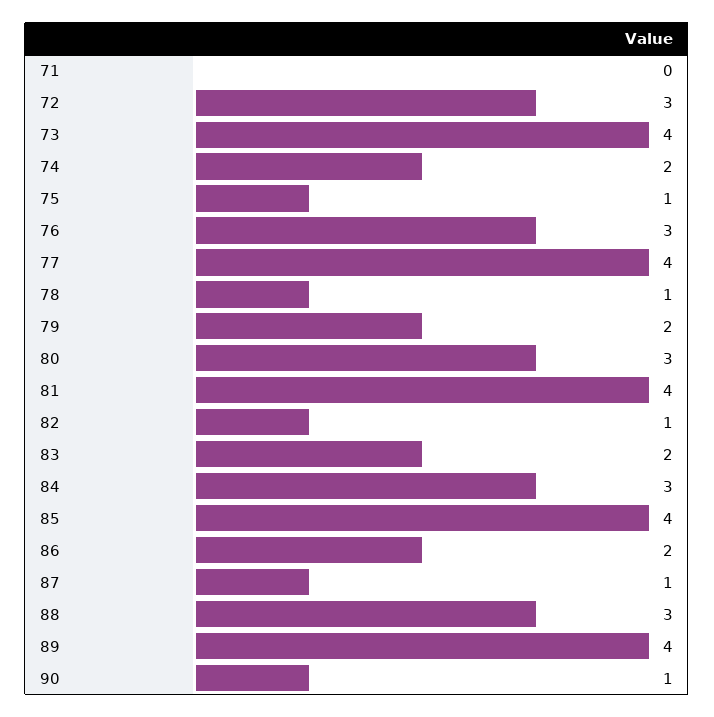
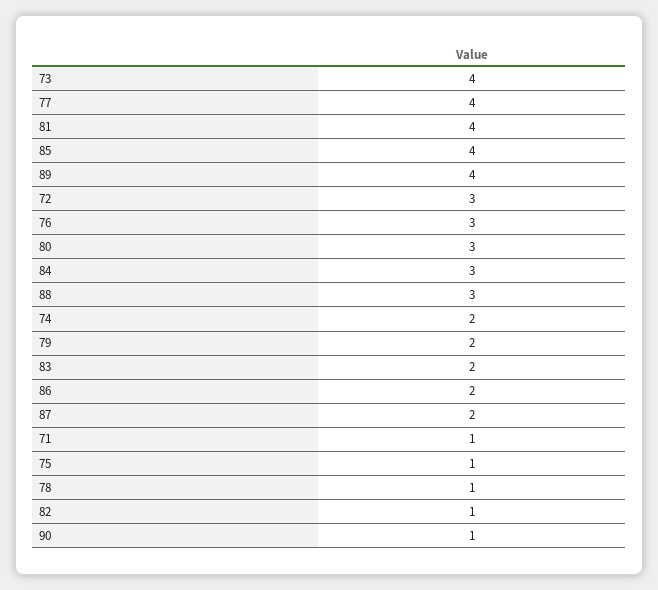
  {
-   "71": 0,
+   "71": 1,
    "72": 3,
    "73": 4,
    "74": 2,
    "75": 1,
    "76": 3,
    "77": 4,
    "78": 1,
    "79": 2,
    "80": 3,
    "81": 4,
    "82": 1,
    "83": 2,
    "84": 3,
    "85": 4,
    "86": 2,
-   "87": 1,
+   "87": 2,
    "88": 3,
    "89": 4,
    "90": 1
  }

